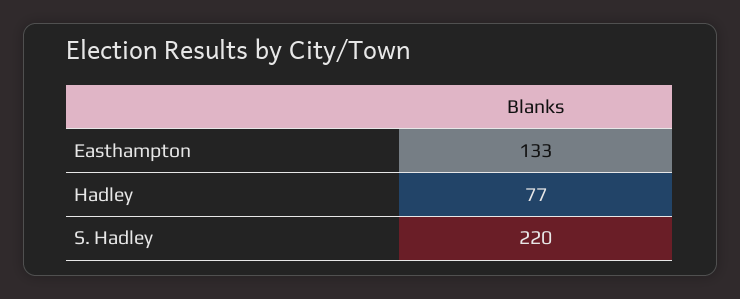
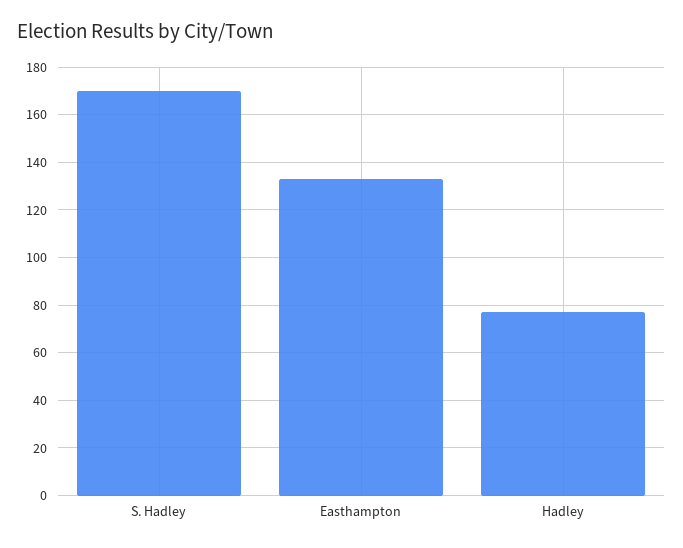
  {
    "Easthampton": 133,
    "Hadley": 77,
-   "S. Hadley": 220
+   "S. Hadley": 170
  }

